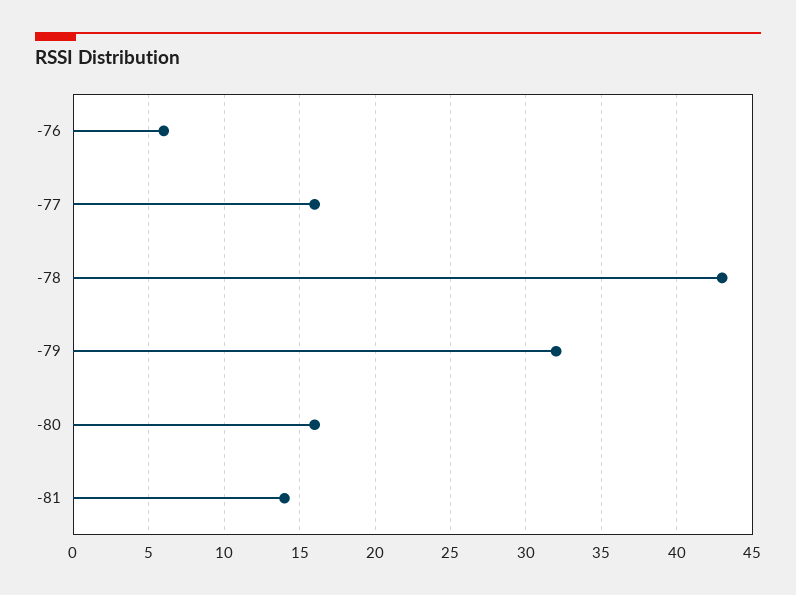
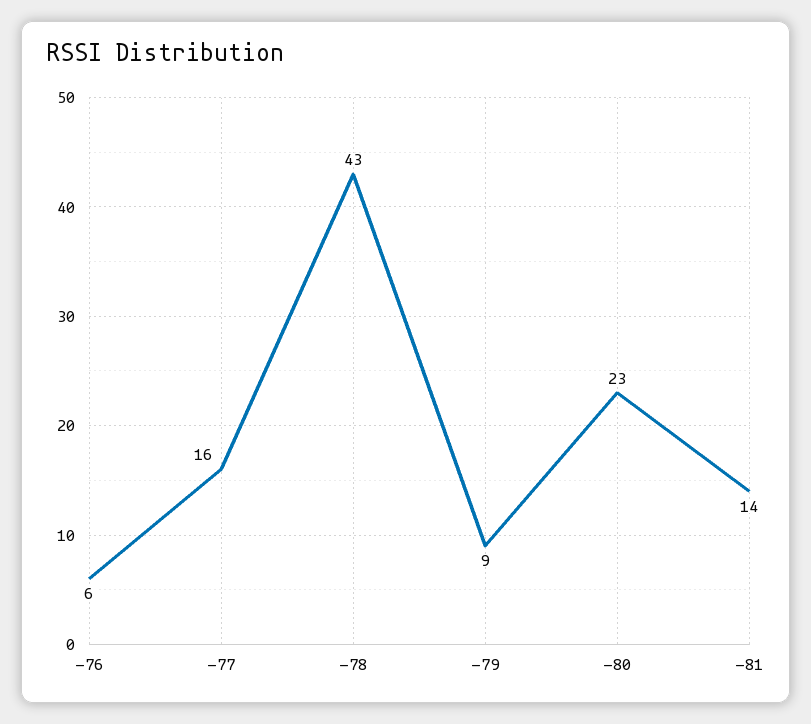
  {
    "-76": 6,
    "-77": 16,
    "-78": 43,
-   "-79": 32,
+   "-79": 9,
-   "-80": 16,
+   "-80": 23,
    "-81": 14
  }

